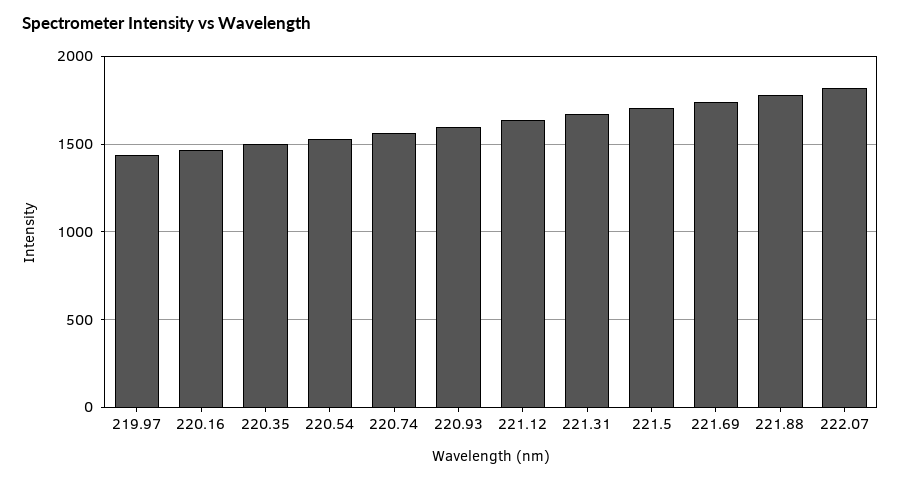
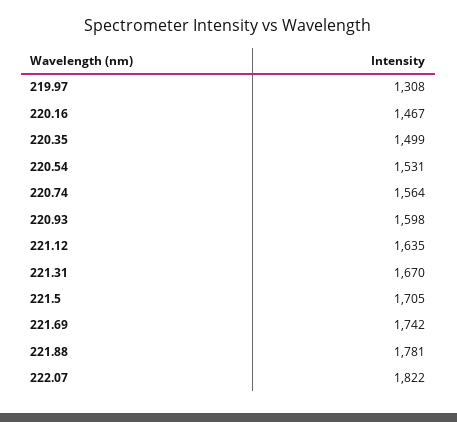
  {
-   "219.97": 1450,
+   "219.97": 1308,
    "220.16": 1467,
    "220.35": 1499,
    "220.54": 1531,
    "220.74": 1564,
    "220.93": 1598,
    "221.12": 1635,
    "221.31": 1670,
    "221.5": 1705,
    "221.69": 1742,
    "221.88": 1781,
    "222.07": 1822
  }

